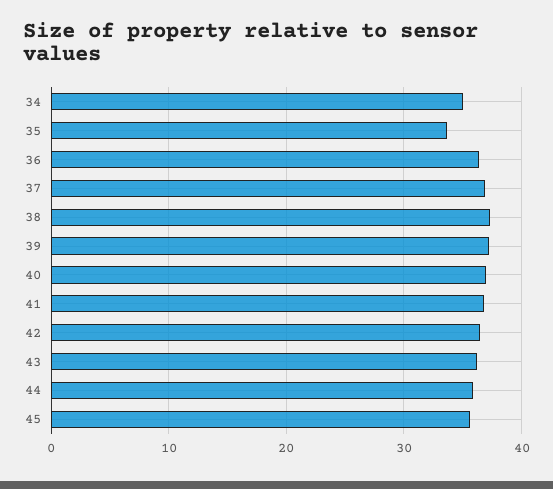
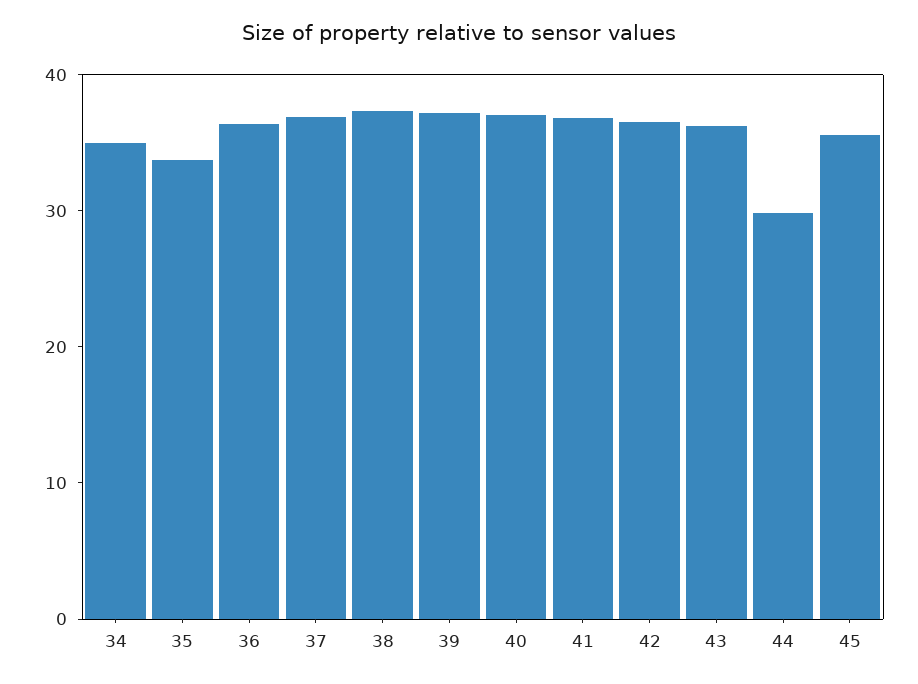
  {
    "34": 35,
    "35": 34,
    "36": 36,
    "37": 37,
    "38": 37,
    "39": 37,
    "40": 37,
    "41": 37,
    "42": 37,
    "43": 36,
-   "44": 36,
+   "44": 30,
    "45": 36
  }

